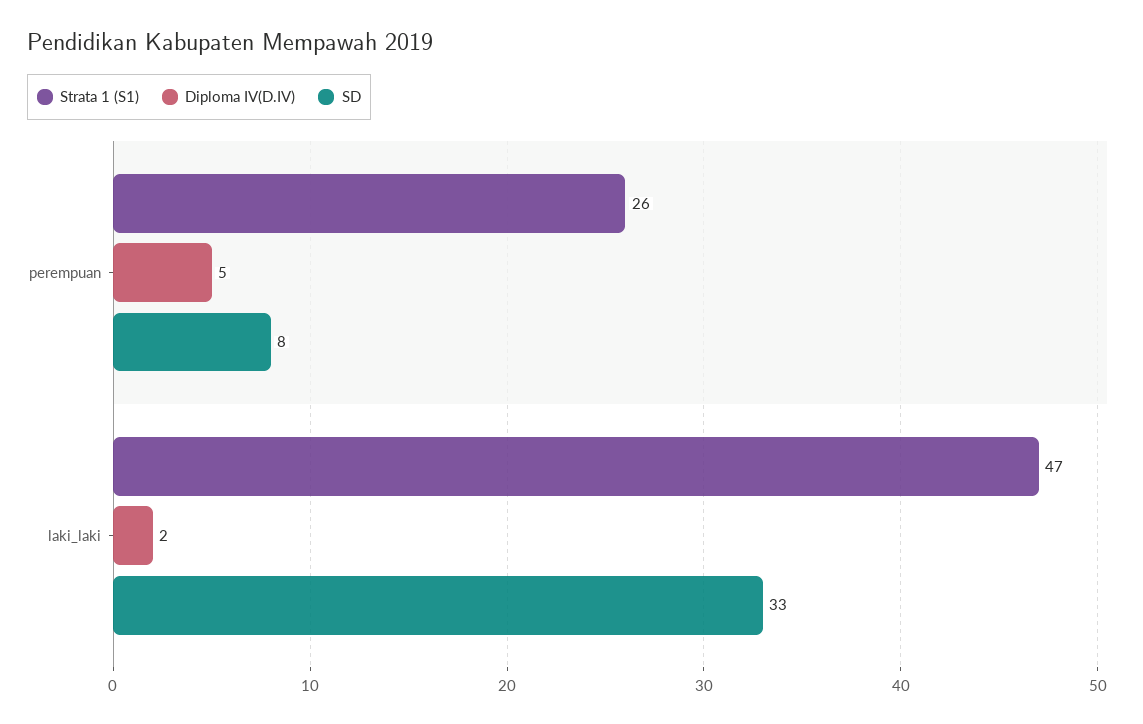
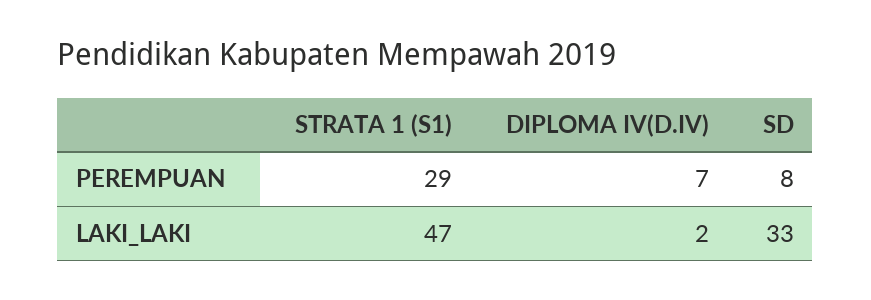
  {
    "Strata 1 (S1)": {
-     "perempuan": 26,
+     "perempuan": 29,
      "laki_laki": 47
    },
    "Diploma IV(D.IV)": {
-     "perempuan": 5,
+     "perempuan": 7,
      "laki_laki": 2
    },
    "SD": {
      "perempuan": 8,
      "laki_laki": 33
    }
  }

